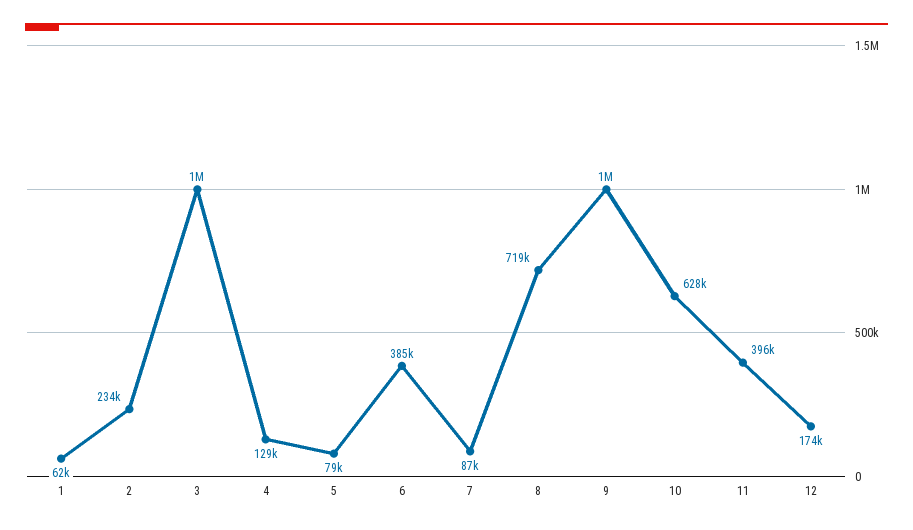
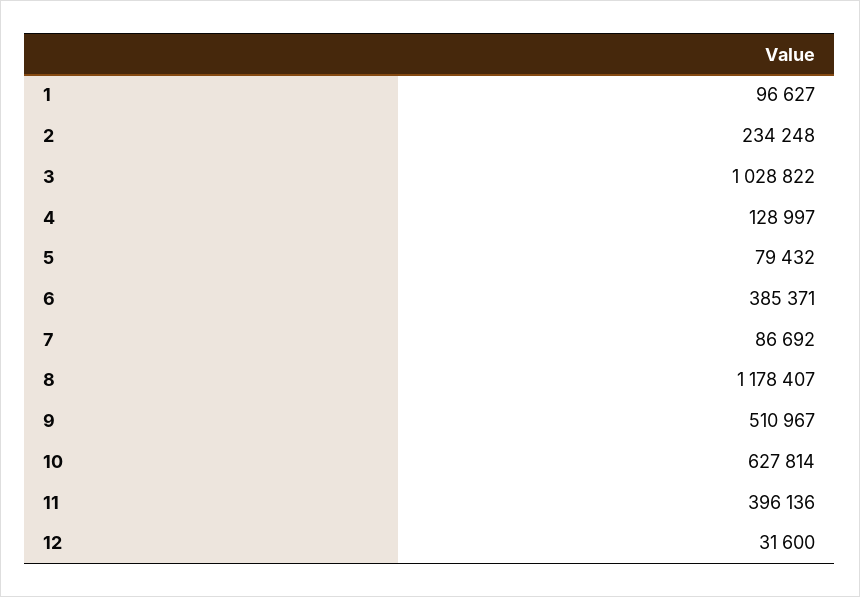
  {
-   "1": 62000,
+   "1": 96627,
    "2": 234248,
    "3": 1028822,
    "4": 128997,
    "5": 79432,
    "6": 385371,
    "7": 86692,
-   "8": 719000,
+   "8": 1178407,
-   "9": 1000000,
+   "9": 510967,
    "10": 627814,
    "11": 396136,
-   "12": 174000
+   "12": 31600
  }

